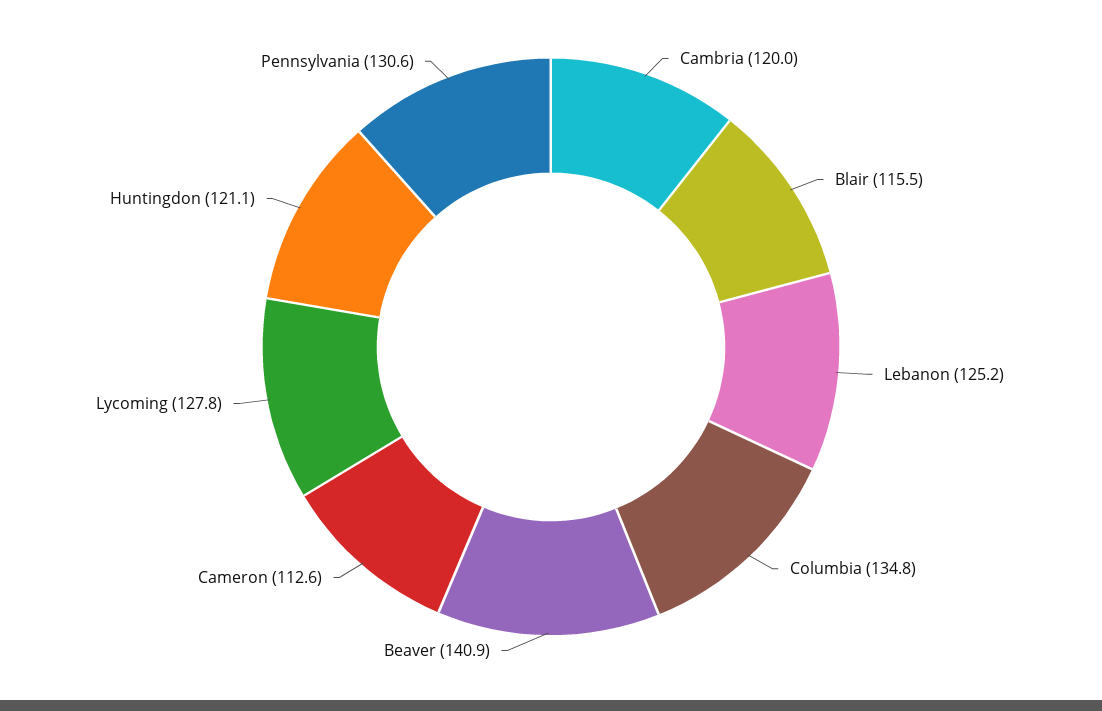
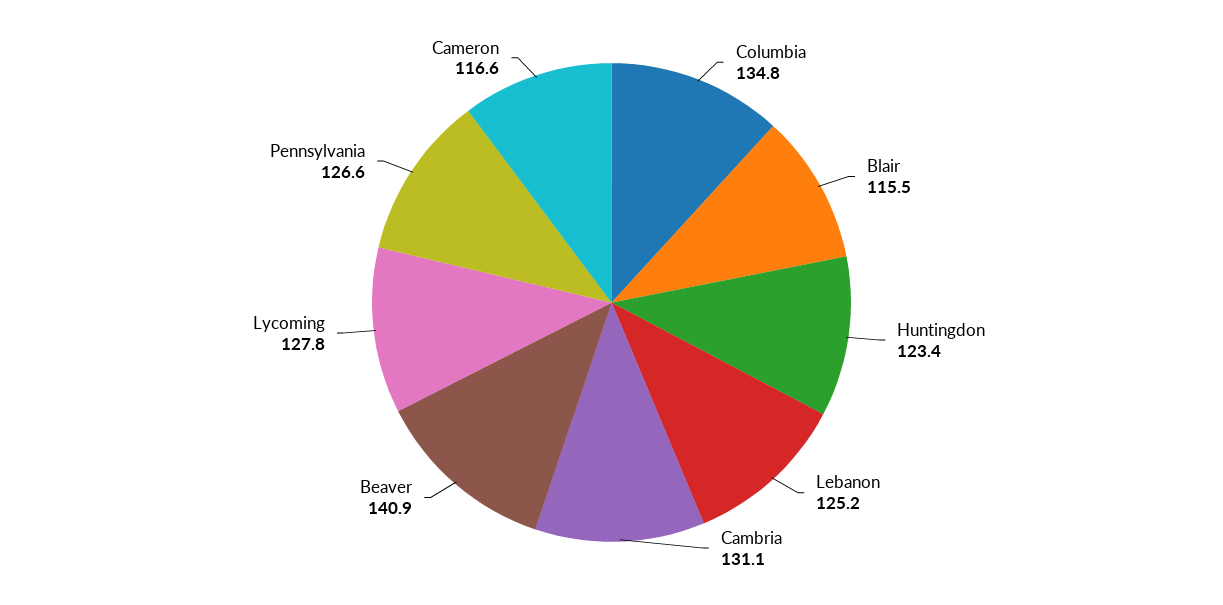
  {
-   "Cambria": 120,
+   "Cambria": 131.1,
    "Blair": 115.5,
    "Lebanon": 125.2,
    "Columbia": 134.8,
    "Beaver": 140.9,
-   "Cameron": 112.6,
+   "Cameron": 116.6,
    "Lycoming": 127.8,
-   "Huntingdon": 121.1,
+   "Huntingdon": 123.4,
-   "Pennsylvania": 130.6
+   "Pennsylvania": 126.6
  }

